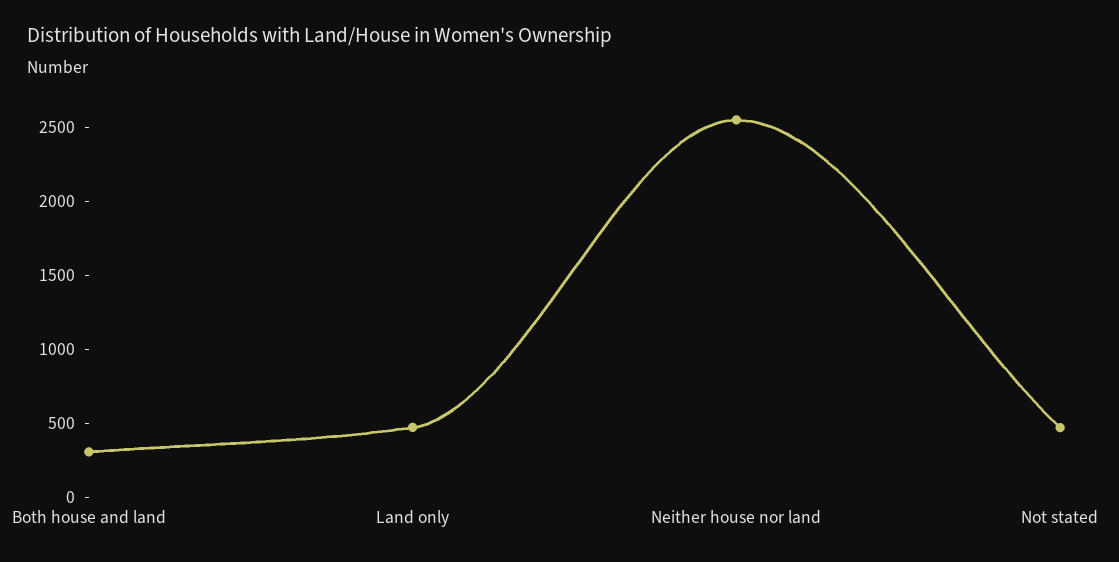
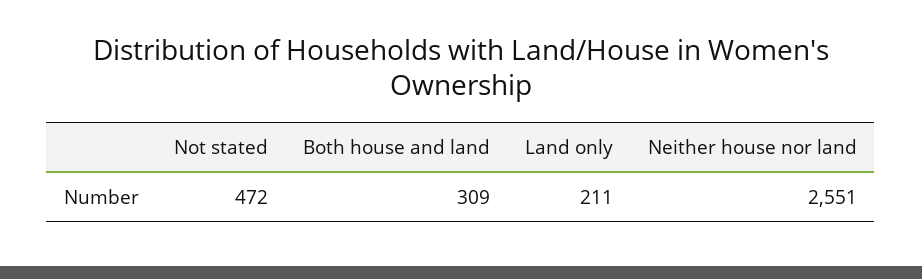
  {
    "Both house and land": 309,
-   "Land only": 500,
+   "Land only": 211,
    "Neither house nor land": 2551,
    "Not stated": 472
  }

